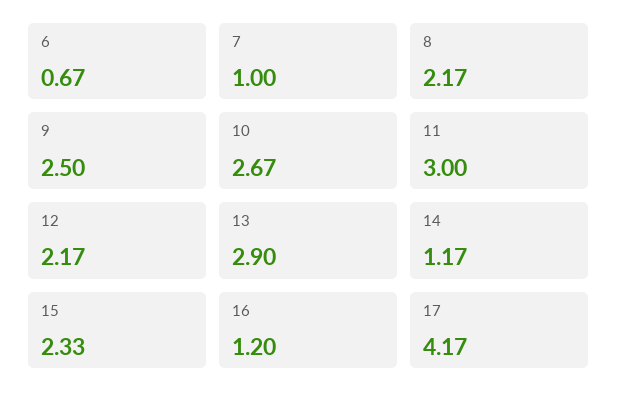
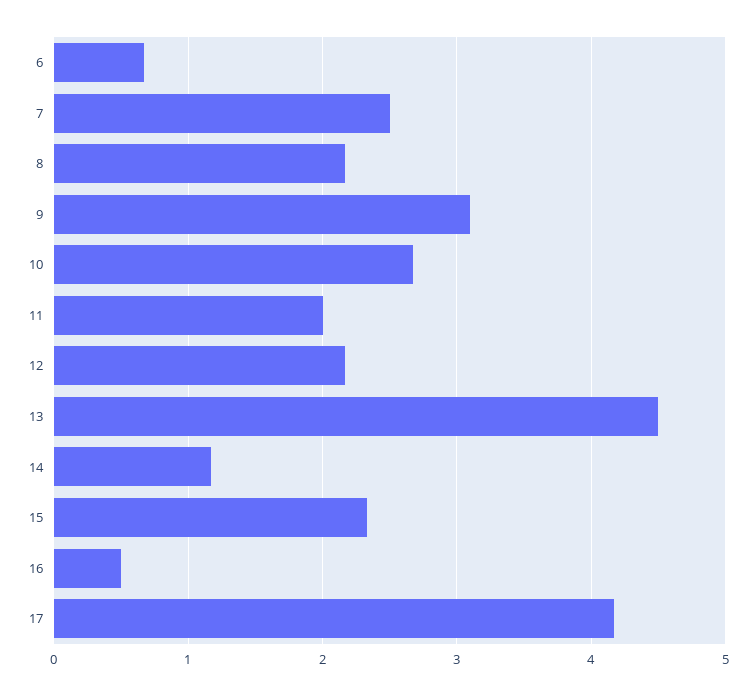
  {
    "6": 0.67,
-   "7": 1,
+   "7": 2.5,
    "8": 2.17,
-   "9": 2.5,
+   "9": 3.1,
    "10": 2.67,
-   "11": 3,
+   "11": 2,
    "12": 2.17,
-   "13": 2.9,
+   "13": 4.5,
    "14": 1.17,
    "15": 2.33,
-   "16": 1.2,
+   "16": 0.5,
    "17": 4.17
  }

